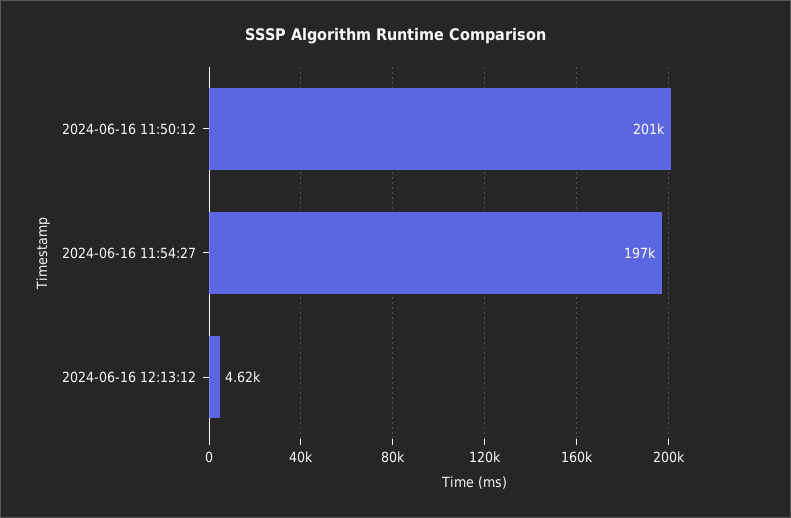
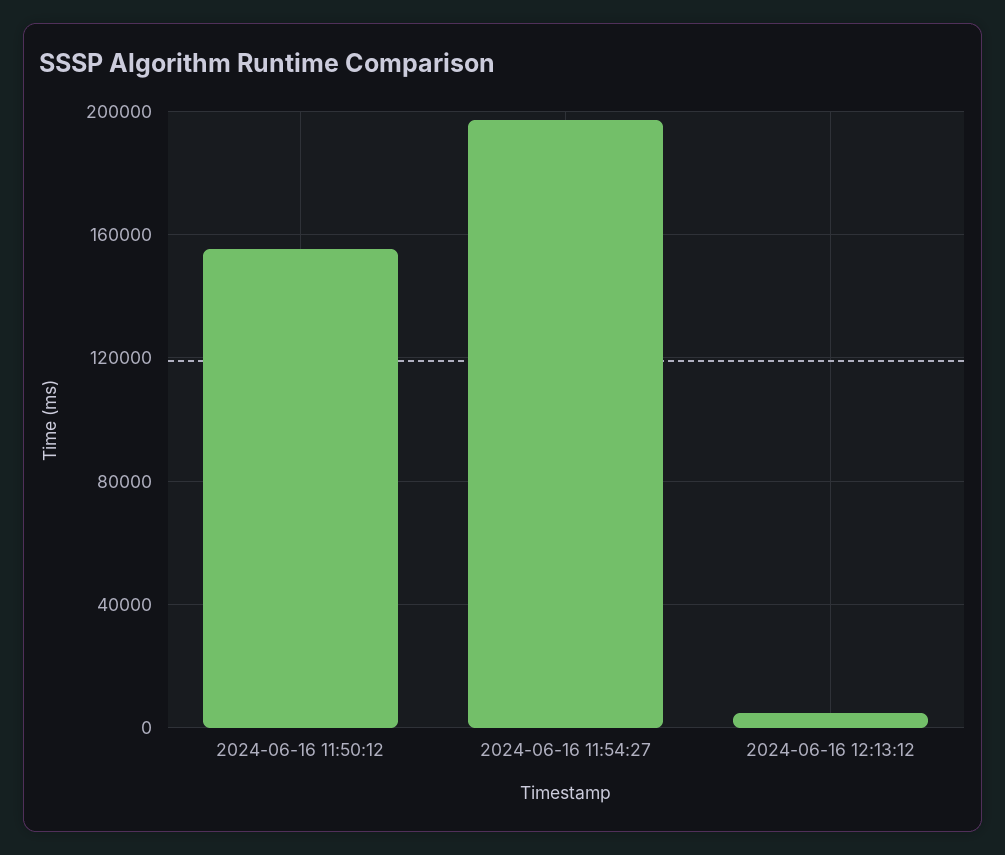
  {
-   "2024-06-16 11:50:12": 201000,
+   "2024-06-16 11:50:12": 155000,
    "2024-06-16 11:54:27": 197000,
    "2024-06-16 12:13:12": 4620
  }

